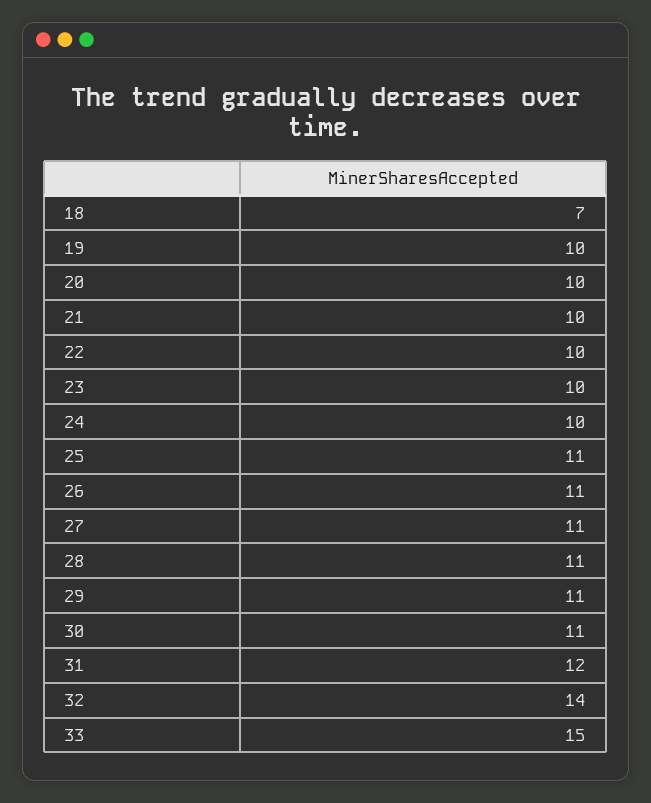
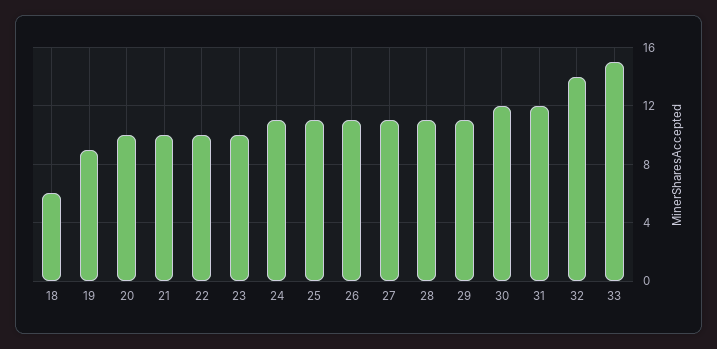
  {
-   "18": 7,
+   "18": 6,
-   "19": 10,
+   "19": 9,
    "20": 10,
    "21": 10,
    "22": 10,
    "23": 10,
-   "24": 10,
+   "24": 11,
    "25": 11,
    "26": 11,
    "27": 11,
    "28": 11,
    "29": 11,
-   "30": 11,
+   "30": 12,
    "31": 12,
    "32": 14,
    "33": 15
  }

